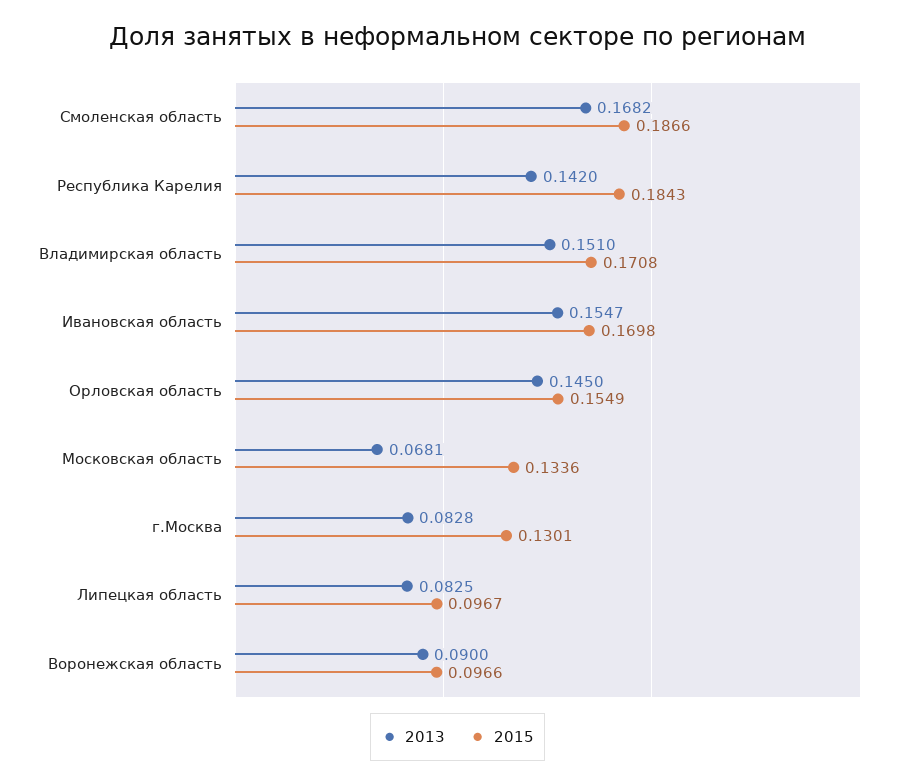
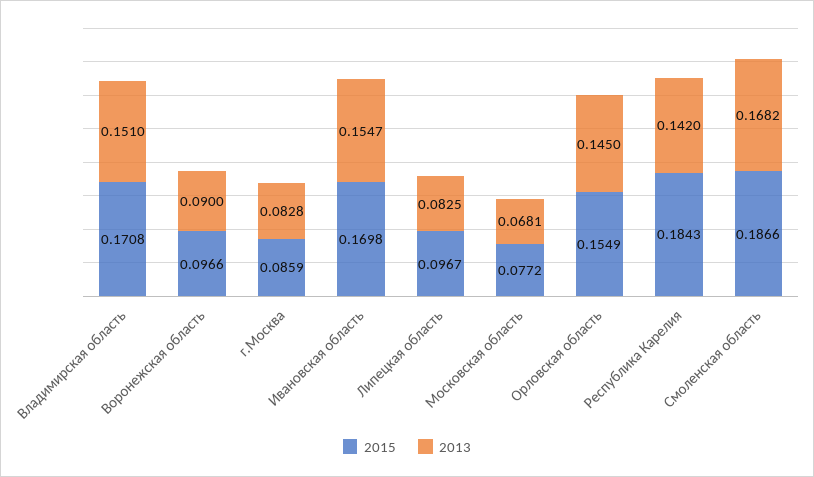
  {
    "2013": {
      "Смоленская область": 0.1682,
      "Республика Карелия": 0.142,
      "Владимирская область": 0.151,
      "Ивановская область": 0.1547,
      "Орловская область": 0.145,
      "Московская область": 0.0681,
      "г.Москва": 0.0828,
      "Липецкая область": 0.0825,
      "Воронежская область": 0.09
    },
    "2015": {
      "Смоленская область": 0.1866,
      "Республика Карелия": 0.1843,
      "Владимирская область": 0.1708,
      "Ивановская область": 0.1698,
      "Орловская область": 0.1549,
-     "Московская область": 0.1336,
+     "Московская область": 0.0772,
-     "г.Москва": 0.1301,
+     "г.Москва": 0.0859,
      "Липецкая область": 0.0967,
      "Воронежская область": 0.0966
    }
  }

